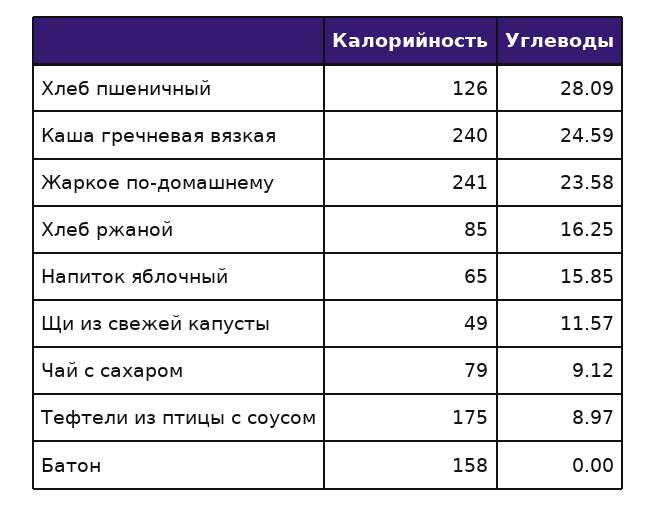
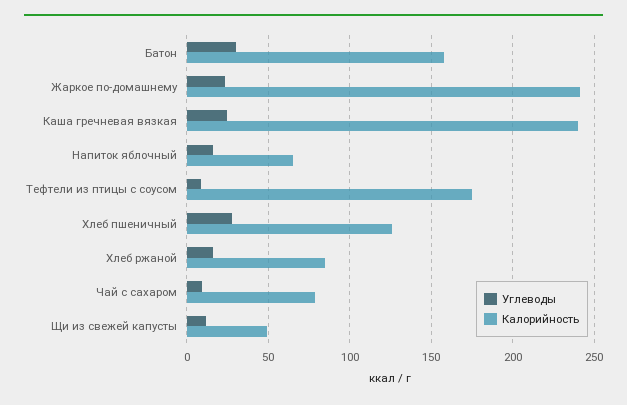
  {
    "Калорийность": {
      "Хлеб пшеничный": 126,
      "Каша гречневая вязкая": 240,
      "Жаркое по-домашнему": 241,
      "Хлеб ржаной": 85,
      "Напиток яблочный": 65,
      "Щи из свежей капусты": 49,
      "Чай с сахаром": 79,
      "Тефтели из птицы с соусом": 175,
      "Батон": 158
    },
    "Углеводы": {
      "Хлеб пшеничный": 28.09,
      "Каша гречневая вязкая": 24.59,
      "Жаркое по-домашнему": 23.58,
      "Хлеб ржаной": 16.25,
      "Напиток яблочный": 15.85,
      "Щи из свежей капусты": 11.57,
      "Чай с сахаром": 9.12,
      "Тефтели из птицы с соусом": 8.97,
-     "Батон": 0
+     "Батон": 30
    }
  }

